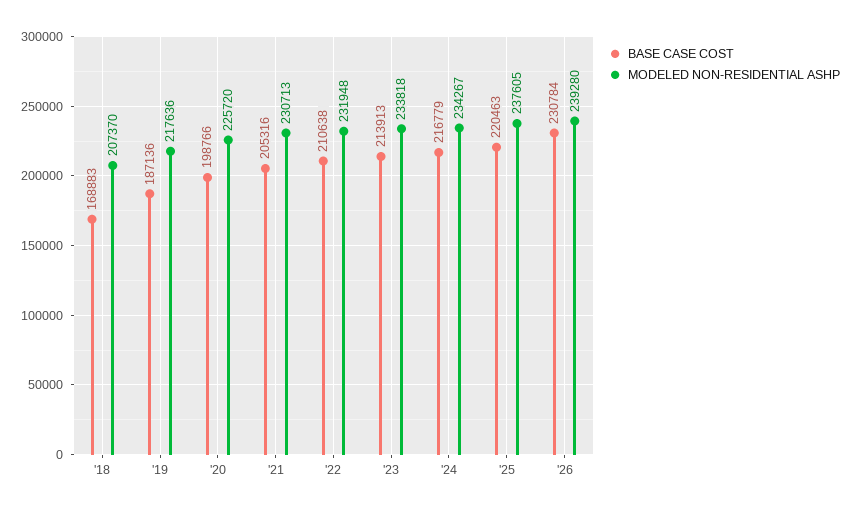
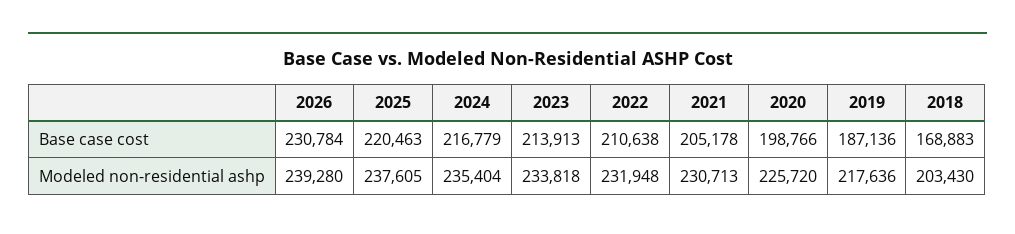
  {
    "BASE CASE COST": {
      "'18": 168883,
      "'19": 187136,
      "'20": 198766,
-     "'21": 205316,
+     "'21": 205178,
      "'22": 210638,
      "'23": 213913,
      "'24": 216779,
      "'25": 220463,
      "'26": 230784
    },
    "MODELED NON-RESIDENTIAL ASHP": {
-     "'18": 207370,
+     "'18": 203430,
      "'19": 217636,
      "'20": 225720,
      "'21": 230713,
      "'22": 231948,
      "'23": 233818,
-     "'24": 234267,
+     "'24": 235404,
      "'25": 237605,
      "'26": 239280
    }
  }

